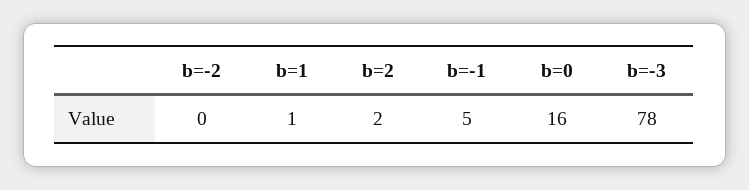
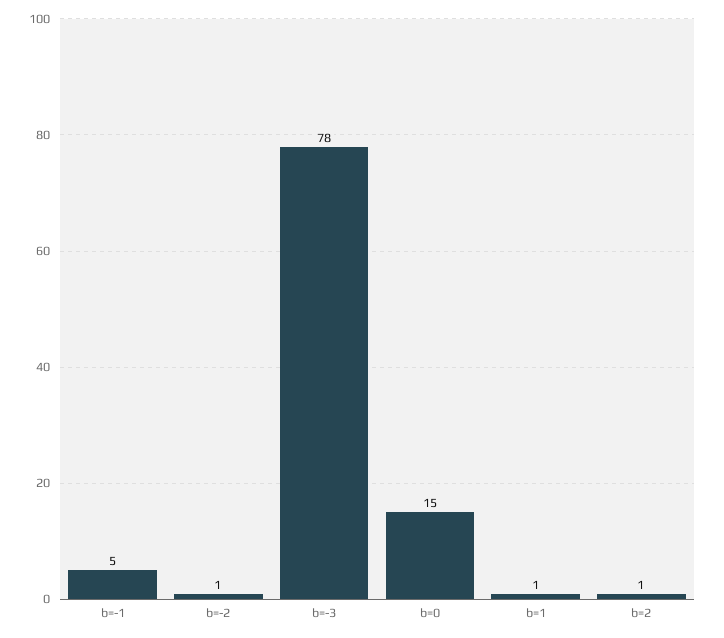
  {
-   "b=-2": 0,
+   "b=-2": 1,
    "b=1": 1,
-   "b=2": 2,
+   "b=2": 1,
    "b=-1": 5,
-   "b=0": 16,
+   "b=0": 15,
    "b=-3": 78
  }

